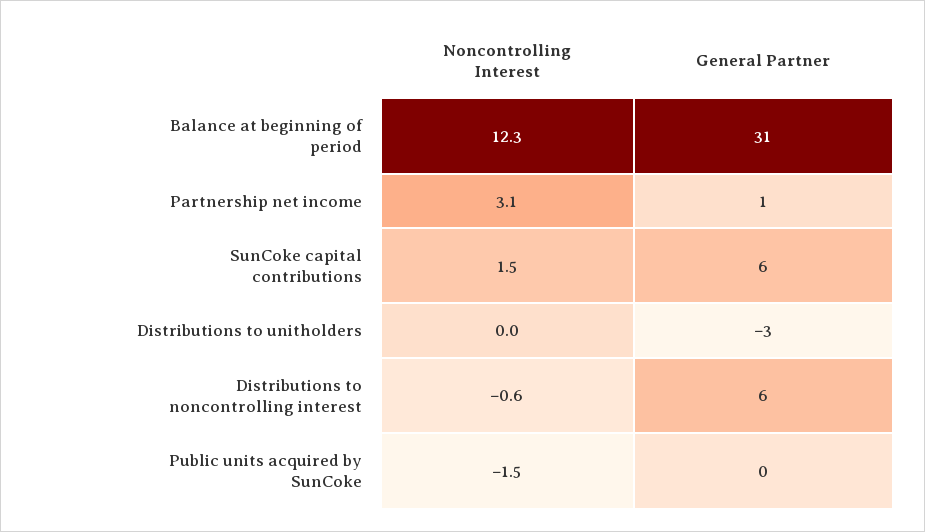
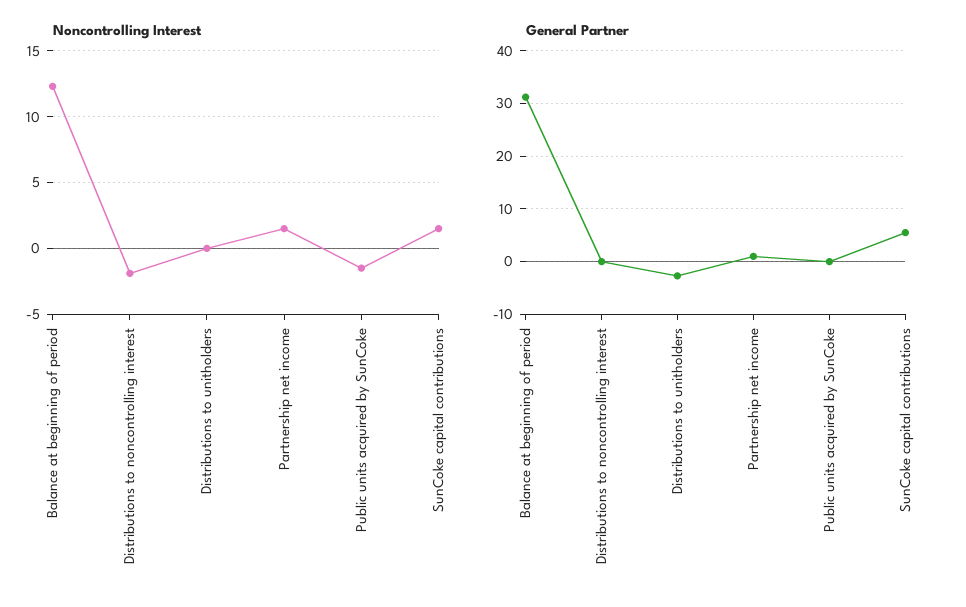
  {
    "Noncontrolling Interest": {
      "Balance at beginning of period": 12.3,
-     "Partnership net income": 3.1,
+     "Partnership net income": 1.5,
      "SunCoke capital contributions": 1.5,
      "Distributions to unitholders": 0,
-     "Distributions to noncontrolling interest": -0.6,
+     "Distributions to noncontrolling interest": -2,
      "Public units acquired by SunCoke": -1.5
    },
    "General Partner": {
      "Balance at beginning of period": 31,
      "Partnership net income": 1,
      "SunCoke capital contributions": 6,
      "Distributions to unitholders": -3,
-     "Distributions to noncontrolling interest": 6,
+     "Distributions to noncontrolling interest": 0,
      "Public units acquired by SunCoke": 0
    }
  }

